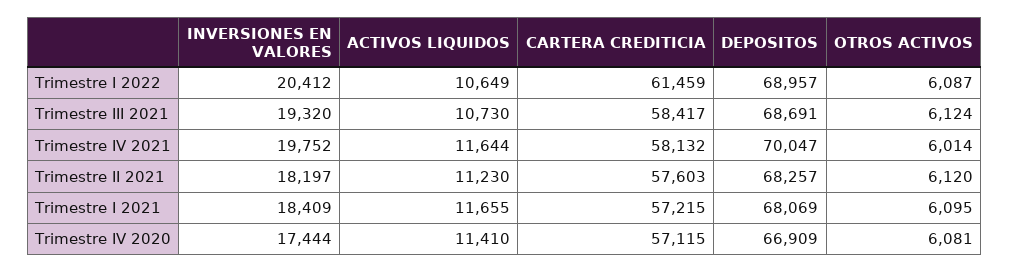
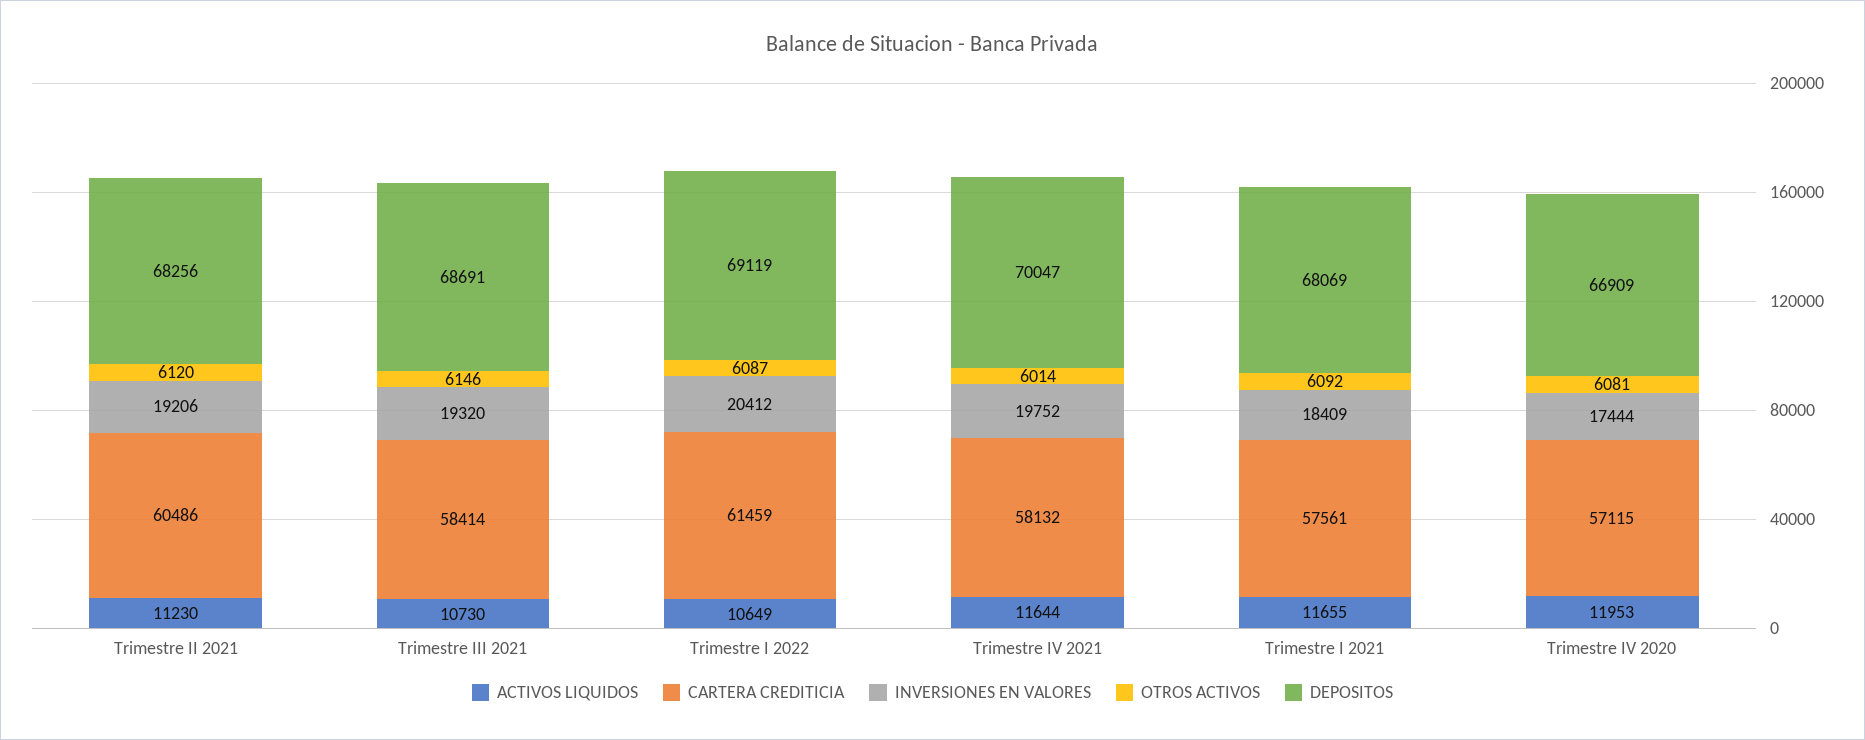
  {
    "INVERSIONES EN VALORES": {
      "Trimestre I 2022": 20412,
      "Trimestre III 2021": 19320,
      "Trimestre IV 2021": 19752,
-     "Trimestre II 2021": 18197,
+     "Trimestre II 2021": 19206,
      "Trimestre I 2021": 18409,
      "Trimestre IV 2020": 17444
    },
    "ACTIVOS LIQUIDOS": {
      "Trimestre I 2022": 10649,
      "Trimestre III 2021": 10730,
      "Trimestre IV 2021": 11644,
      "Trimestre II 2021": 11230,
      "Trimestre I 2021": 11655,
-     "Trimestre IV 2020": 11410
+     "Trimestre IV 2020": 11953
    },
    "CARTERA CREDITICIA": {
      "Trimestre I 2022": 61459,
-     "Trimestre III 2021": 58417,
+     "Trimestre III 2021": 58414,
      "Trimestre IV 2021": 58132,
-     "Trimestre II 2021": 57603,
+     "Trimestre II 2021": 60486,
-     "Trimestre I 2021": 57215,
+     "Trimestre I 2021": 57561,
      "Trimestre IV 2020": 57115
    },
    "DEPOSITOS": {
-     "Trimestre I 2022": 68957,
+     "Trimestre I 2022": 69119,
      "Trimestre III 2021": 68691,
      "Trimestre IV 2021": 70047,
-     "Trimestre II 2021": 68257,
+     "Trimestre II 2021": 68256,
      "Trimestre I 2021": 68069,
      "Trimestre IV 2020": 66909
    },
    "OTROS ACTIVOS": {
      "Trimestre I 2022": 6087,
-     "Trimestre III 2021": 6124,
+     "Trimestre III 2021": 6146,
      "Trimestre IV 2021": 6014,
      "Trimestre II 2021": 6120,
-     "Trimestre I 2021": 6095,
+     "Trimestre I 2021": 6092,
      "Trimestre IV 2020": 6081
    }
  }

